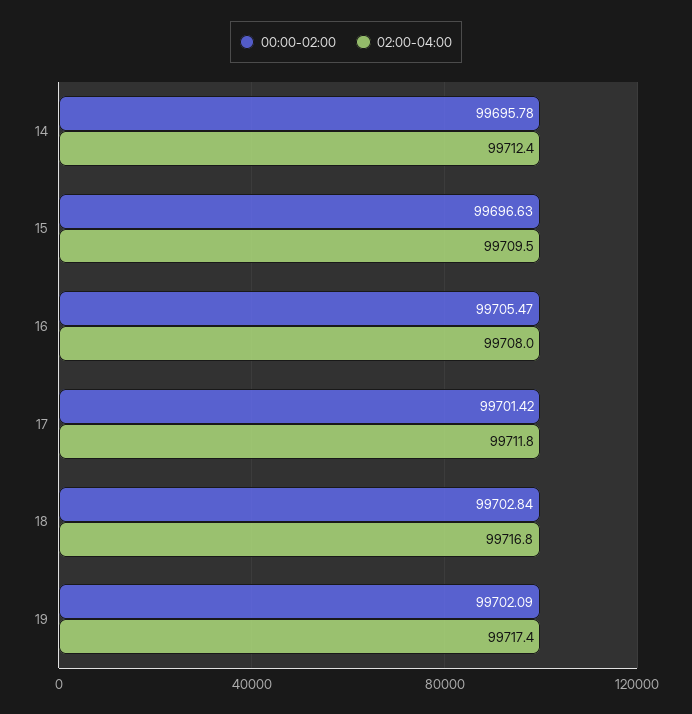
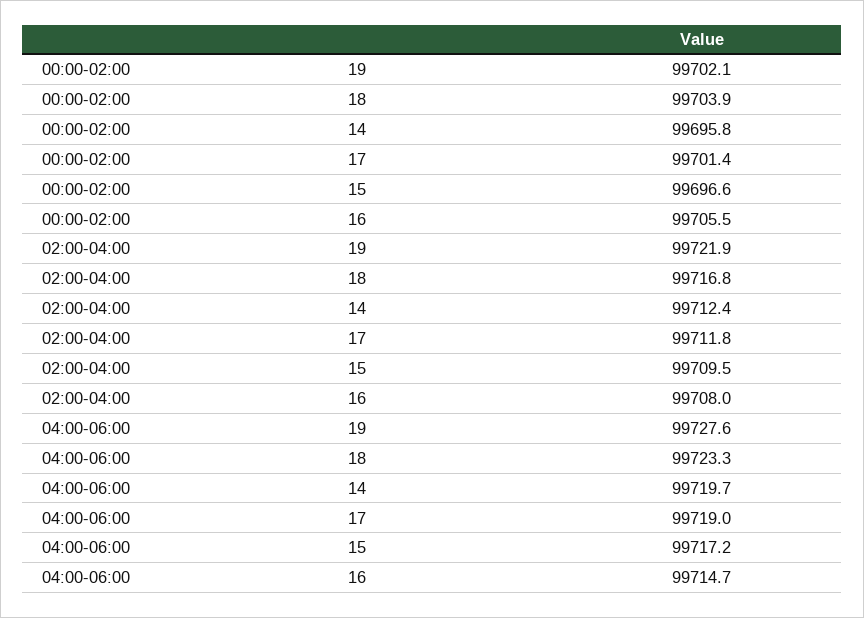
  {
    "00:00-02:00": {
      "14": 99695.78,
      "15": 99696.63,
      "16": 99705.47,
      "17": 99701.42,
-     "18": 99702.84,
+     "18": 99703.9,
      "19": 99702.09
    },
    "02:00-04:00": {
      "14": 99712.4,
      "15": 99709.5,
      "16": 99708,
      "17": 99711.8,
      "18": 99716.8,
-     "19": 99717.4
+     "19": 99721.9
-   }
+   },
+   "04:00-06:00": {
+     "19": 99727.6,
+     "18": 99723.3,
+     "14": 99719.7,
+     "17": 99719,
+     "15": 99717.2,
+     "16": 99714.7
+   }
  }

